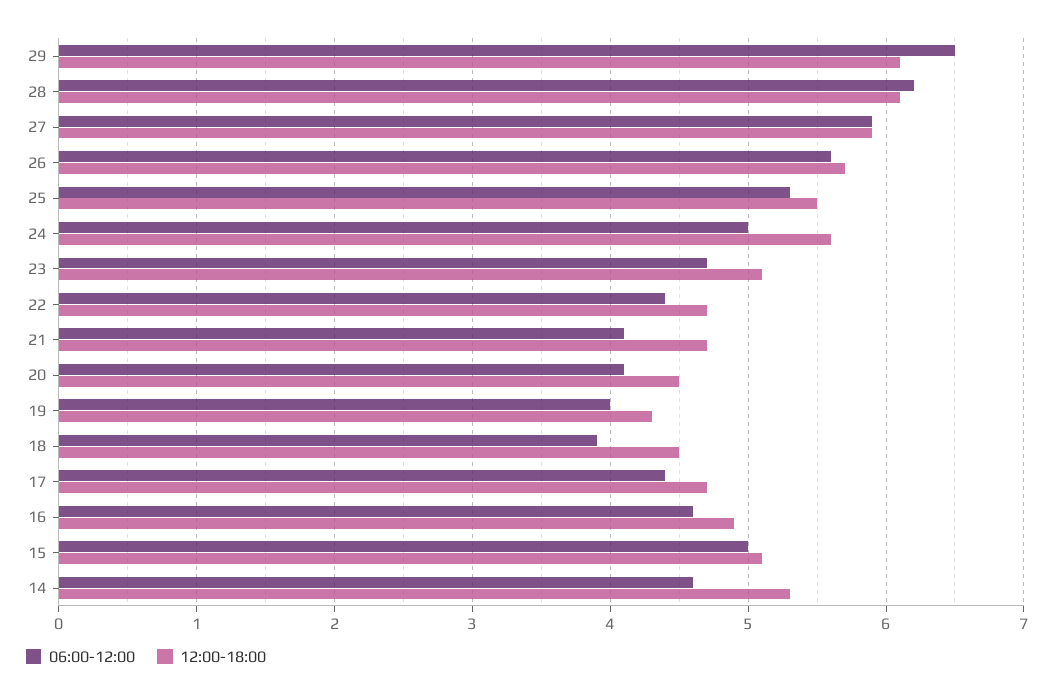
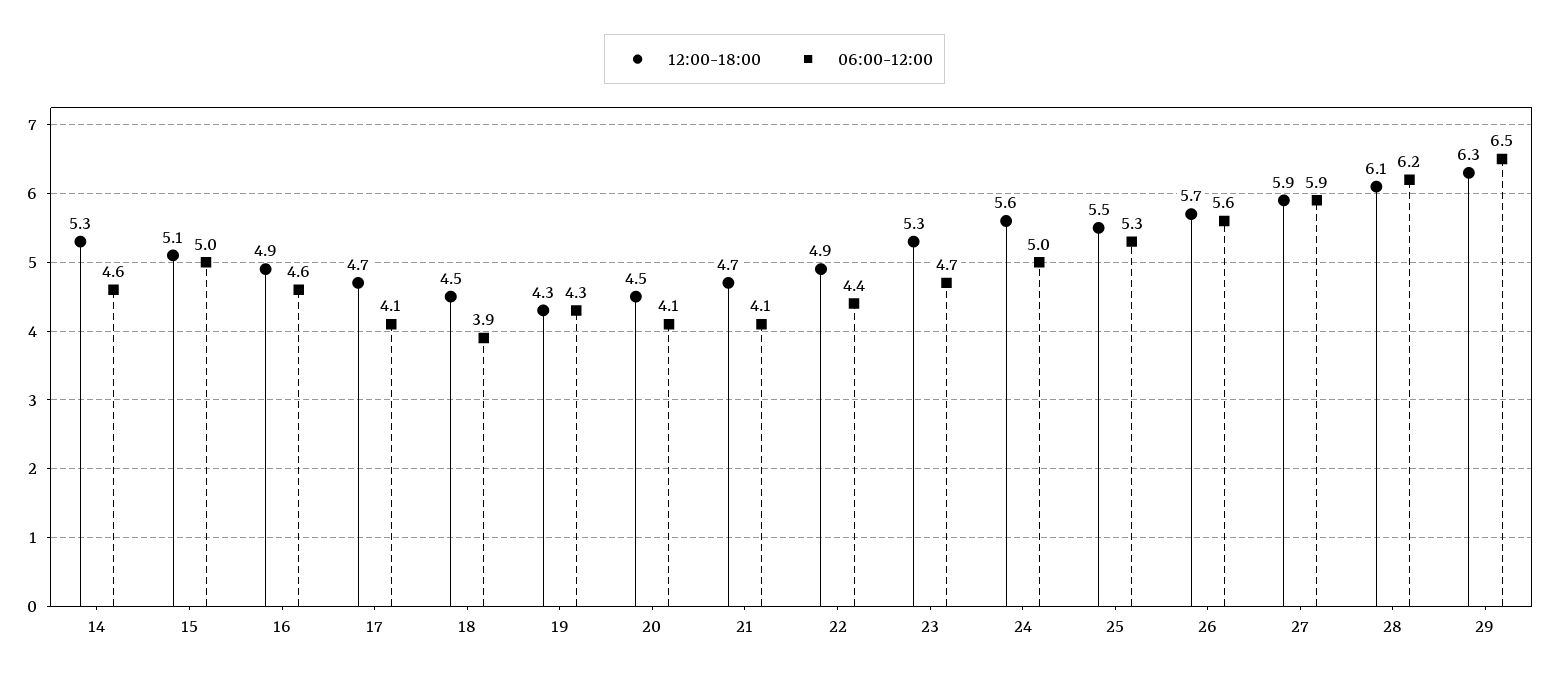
  {
    "06:00-12:00": {
      "29": 6.5,
      "28": 6.2,
      "27": 5.9,
      "26": 5.6,
      "25": 5.3,
      "24": 5,
      "23": 4.7,
      "22": 4.4,
      "21": 4.1,
      "20": 4.1,
-     "19": 4,
+     "19": 4.3,
      "18": 3.9,
-     "17": 4.4,
+     "17": 4.1,
      "16": 4.6,
      "15": 5,
      "14": 4.6
    },
    "12:00-18:00": {
-     "29": 6.1,
+     "29": 6.3,
      "28": 6.1,
      "27": 5.9,
      "26": 5.7,
      "25": 5.5,
      "24": 5.6,
-     "23": 5.1,
+     "23": 5.3,
-     "22": 4.7,
+     "22": 4.9,
      "21": 4.7,
      "20": 4.5,
      "19": 4.3,
      "18": 4.5,
      "17": 4.7,
      "16": 4.9,
      "15": 5.1,
      "14": 5.3
    }
  }

